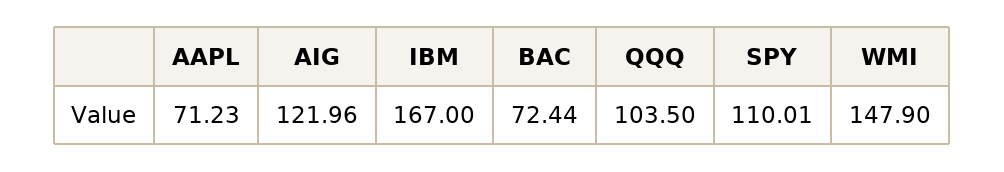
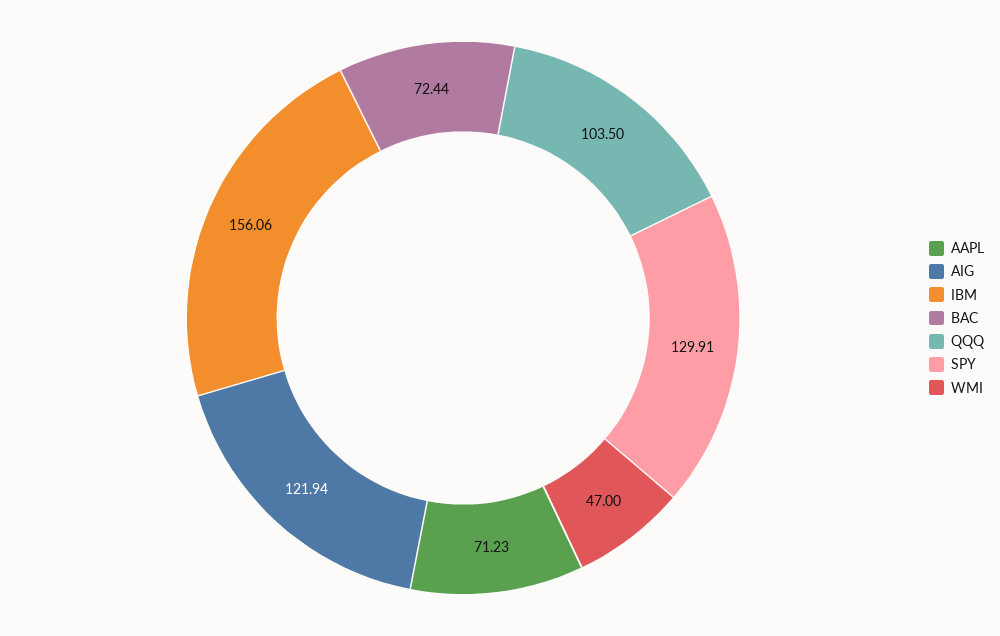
  {
    "AAPL": 71.23,
-   "AIG": 121.96,
+   "AIG": 121.94,
-   "IBM": 167,
+   "IBM": 156.06,
    "BAC": 72.44,
    "QQQ": 103.5,
-   "SPY": 110.01,
+   "SPY": 129.91,
-   "WMI": 147.9
+   "WMI": 47
  }

